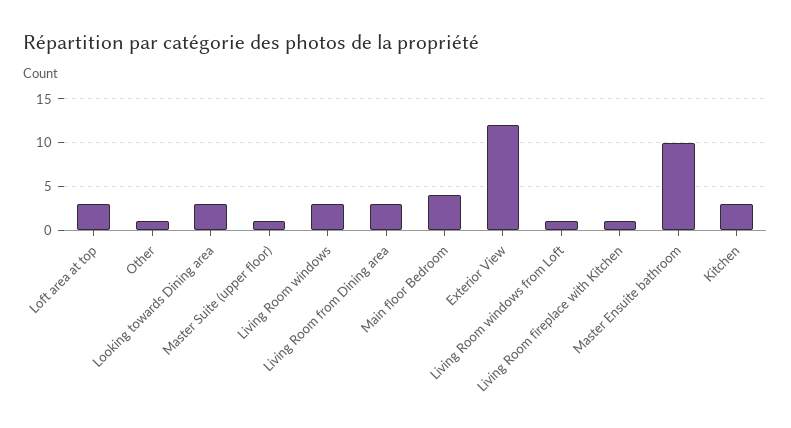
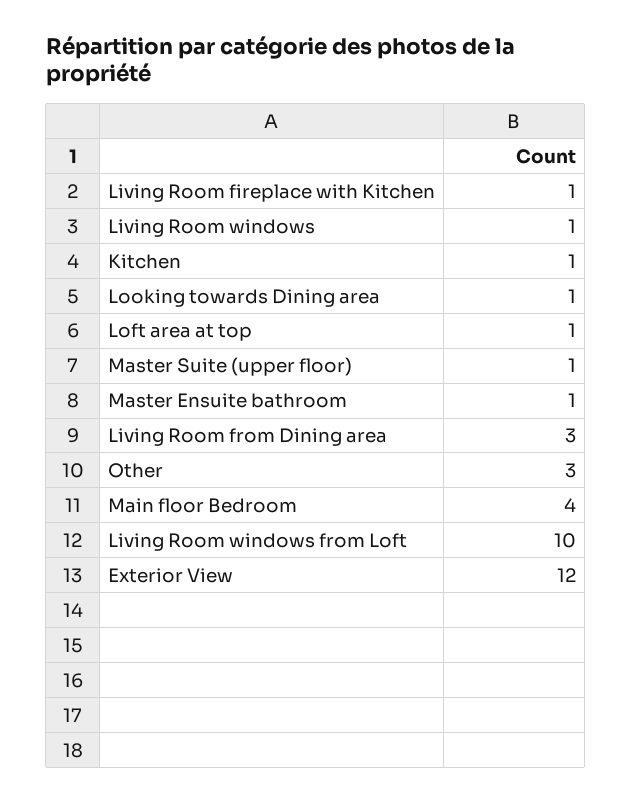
  {
-   "Loft area at top": 3,
+   "Loft area at top": 1,
-   "Other": 1,
+   "Other": 3,
-   "Looking towards Dining area": 3,
+   "Looking towards Dining area": 1,
    "Master Suite (upper floor)": 1,
-   "Living Room windows": 3,
+   "Living Room windows": 1,
    "Living Room from Dining area": 3,
    "Main floor Bedroom": 4,
    "Exterior View": 12,
-   "Living Room windows from Loft": 1,
+   "Living Room windows from Loft": 10,
    "Living Room fireplace with Kitchen": 1,
-   "Master Ensuite bathroom": 10,
+   "Master Ensuite bathroom": 1,
-   "Kitchen": 3
+   "Kitchen": 1
  }

